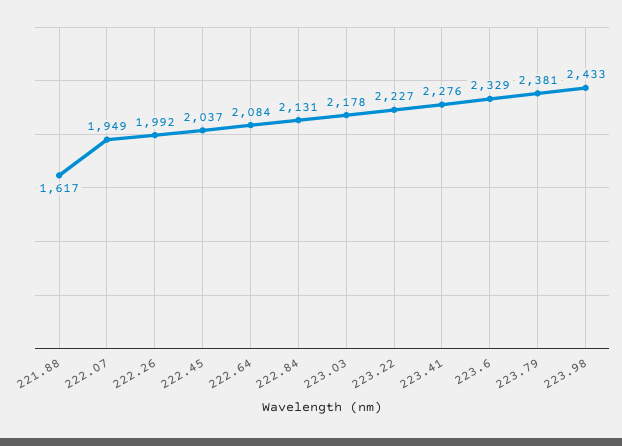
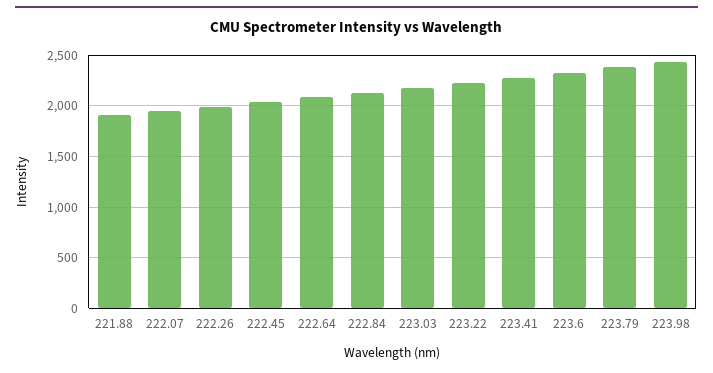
  {
-   "221.88": 1617,
+   "221.88": 1900,
    "222.07": 1949,
    "222.26": 1992,
    "222.45": 2037,
    "222.64": 2084,
    "222.84": 2131,
    "223.03": 2178,
    "223.22": 2227,
    "223.41": 2276,
    "223.6": 2329,
    "223.79": 2381,
    "223.98": 2433
  }

